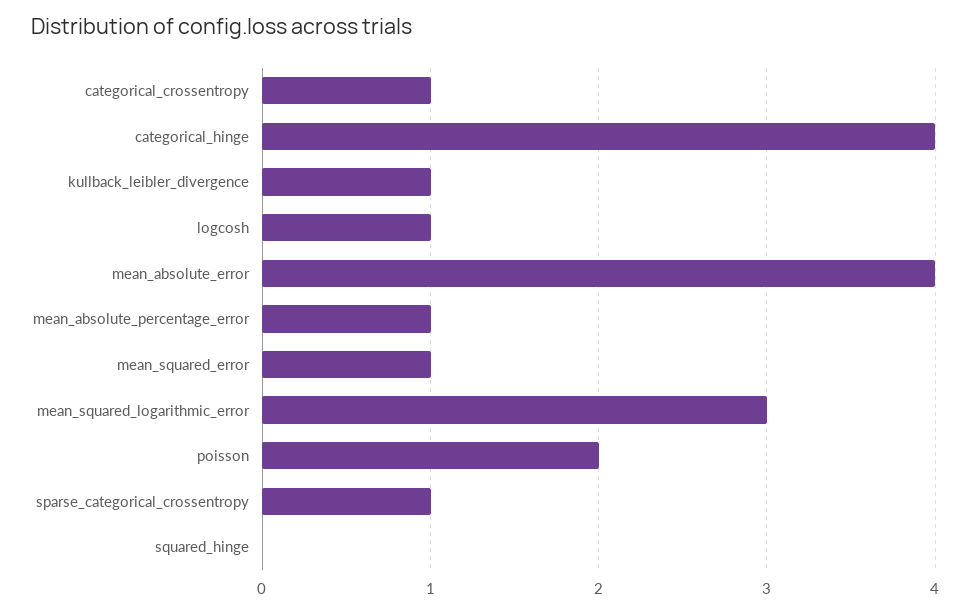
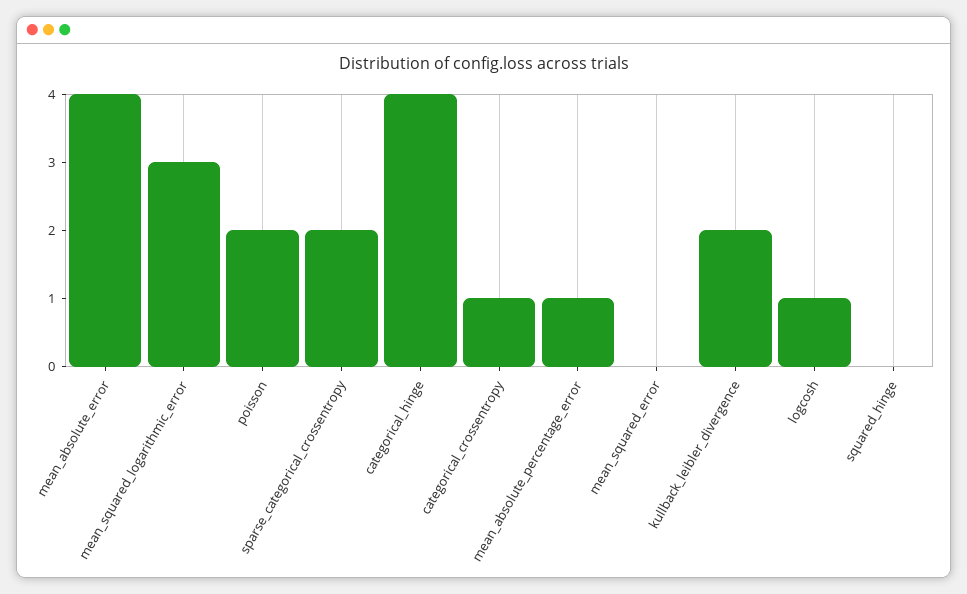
  {
    "categorical_crossentropy": 1,
    "categorical_hinge": 4,
-   "kullback_leibler_divergence": 1,
+   "kullback_leibler_divergence": 2,
    "logcosh": 1,
    "mean_absolute_error": 4,
    "mean_absolute_percentage_error": 1,
-   "mean_squared_error": 1,
+   "mean_squared_error": 0,
    "mean_squared_logarithmic_error": 3,
    "poisson": 2,
-   "sparse_categorical_crossentropy": 1,
+   "sparse_categorical_crossentropy": 2,
    "squared_hinge": 0
  }

